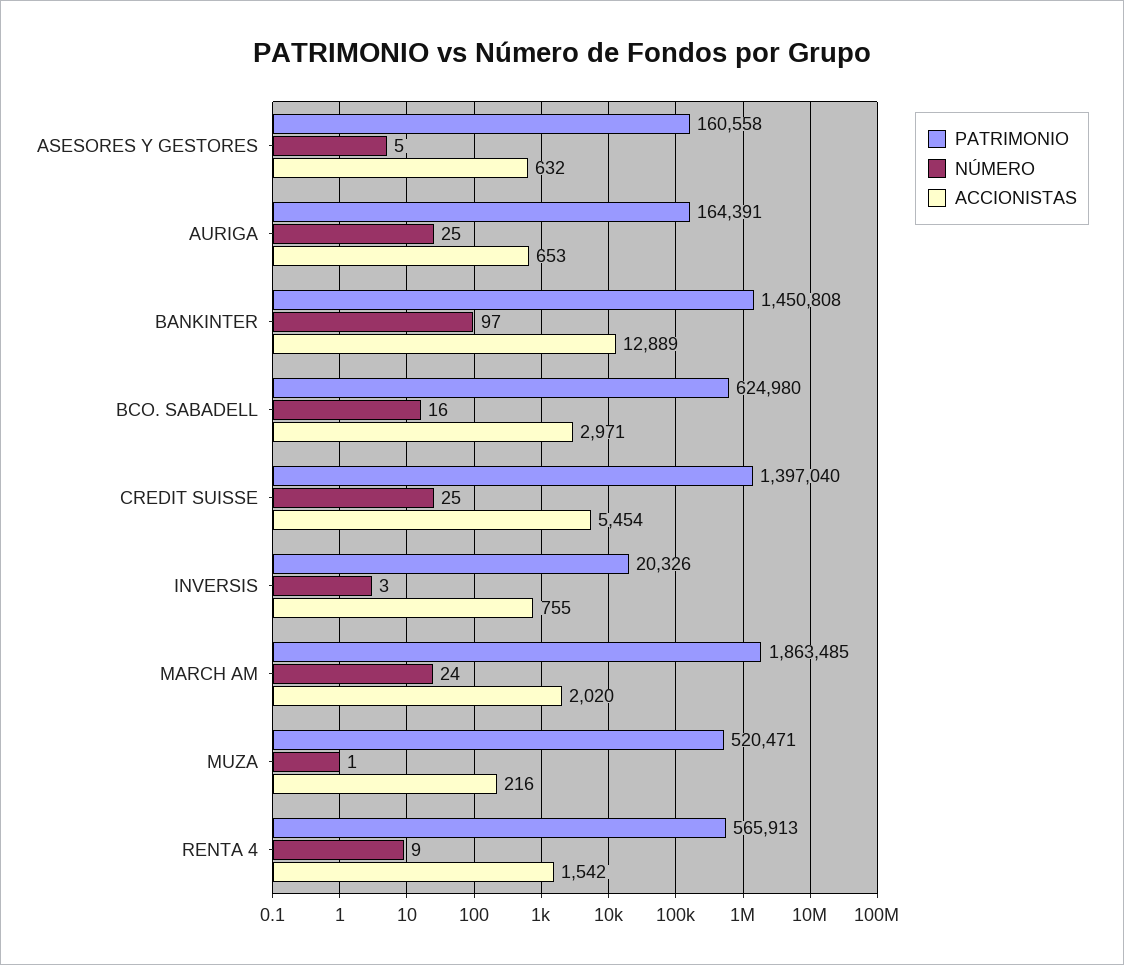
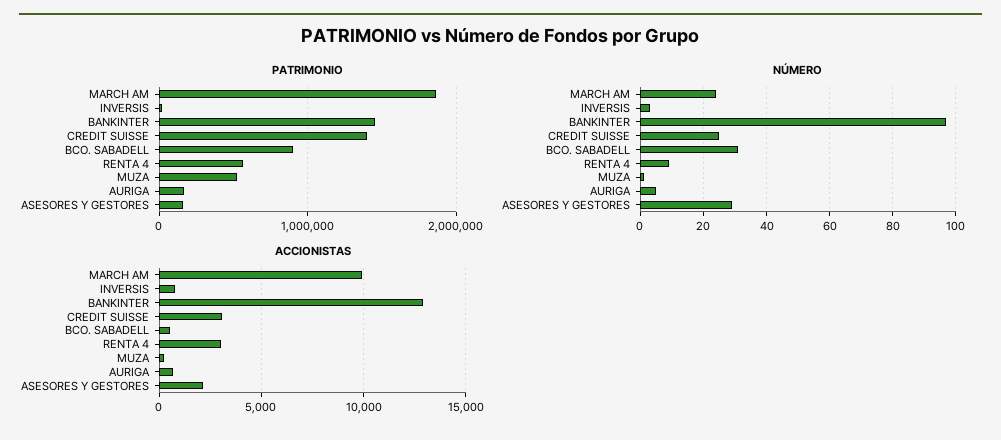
  {
    "PATRIMONIO": {
      "ASESORES Y GESTORES": 160558,
      "AURIGA": 164391,
      "BANKINTER": 1450808,
-     "BCO. SABADELL": 624980,
+     "BCO. SABADELL": 900000,
      "CREDIT SUISSE": 1397040,
      "INVERSIS": 20326,
      "MARCH AM": 1863485,
      "MUZA": 520471,
      "RENTA 4": 565913
    },
    "NÚMERO": {
-     "ASESORES Y GESTORES": 5,
+     "ASESORES Y GESTORES": 30,
-     "AURIGA": 25,
+     "AURIGA": 5,
      "BANKINTER": 97,
-     "BCO. SABADELL": 16,
+     "BCO. SABADELL": 30,
      "CREDIT SUISSE": 25,
      "INVERSIS": 3,
      "MARCH AM": 24,
      "MUZA": 1,
      "RENTA 4": 9
    },
    "ACCIONISTAS": {
-     "ASESORES Y GESTORES": 632,
+     "ASESORES Y GESTORES": 2000,
      "AURIGA": 653,
      "BANKINTER": 12889,
-     "BCO. SABADELL": 2971,
+     "BCO. SABADELL": 500,
-     "CREDIT SUISSE": 5454,
+     "CREDIT SUISSE": 3000,
      "INVERSIS": 755,
-     "MARCH AM": 2020,
+     "MARCH AM": 10000,
      "MUZA": 216,
-     "RENTA 4": 1542
+     "RENTA 4": 3000
    }
  }

